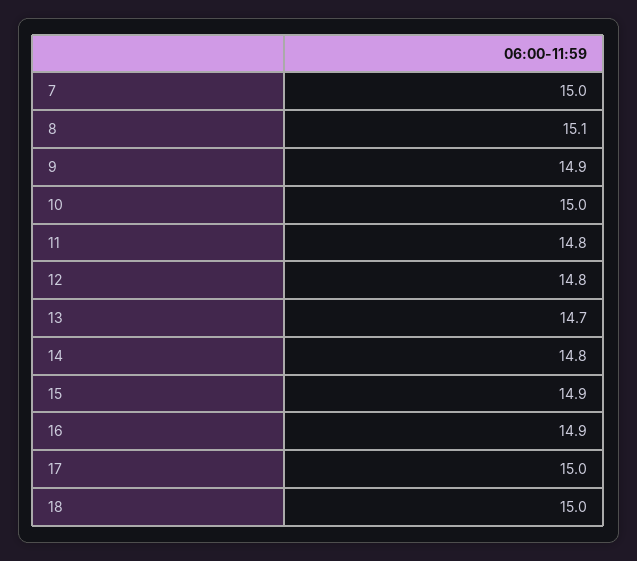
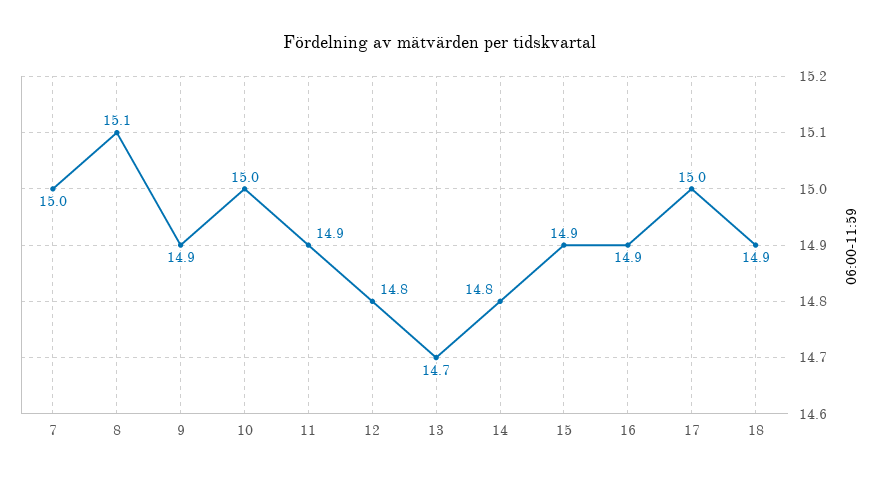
  {
    "7": 15,
    "8": 15.1,
    "9": 14.9,
    "10": 15,
-   "11": 14.8,
+   "11": 14.9,
    "12": 14.8,
    "13": 14.7,
    "14": 14.8,
    "15": 14.9,
    "16": 14.9,
    "17": 15,
-   "18": 15
+   "18": 14.9
  }

